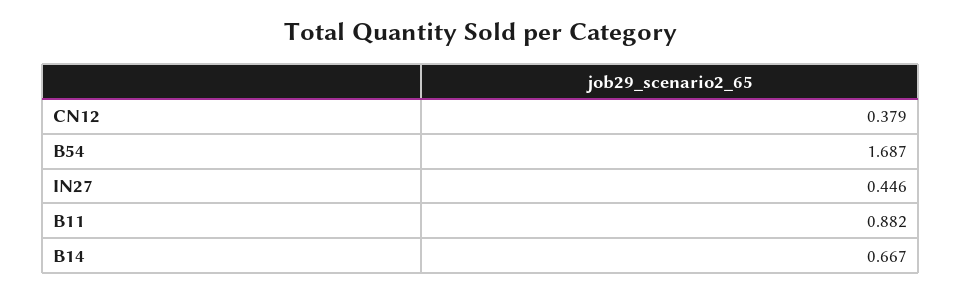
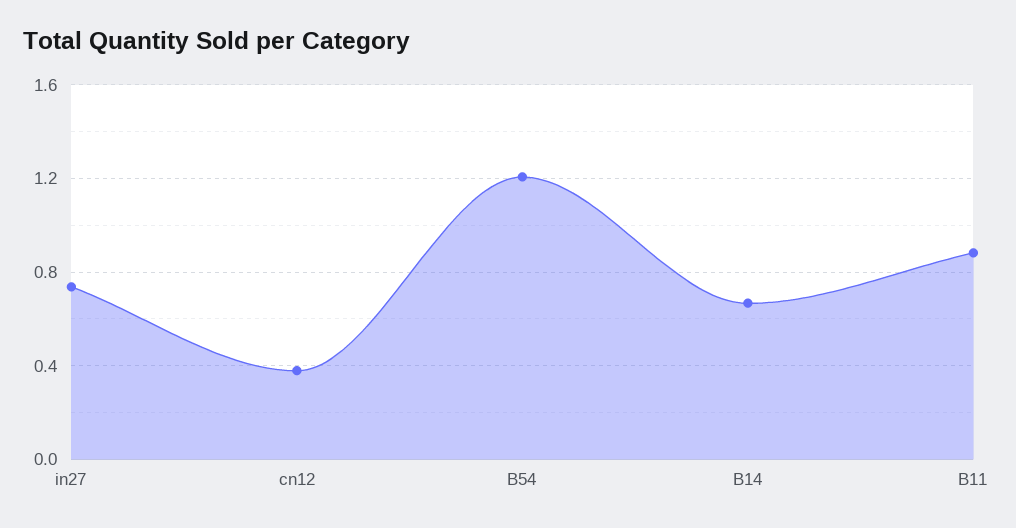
  {
    "CN12": 0.379,
-   "B54": 1.687,
+   "B54": 1.2,
-   "IN27": 0.446,
+   "IN27": 0.75,
    "B11": 0.882,
    "B14": 0.667
  }

